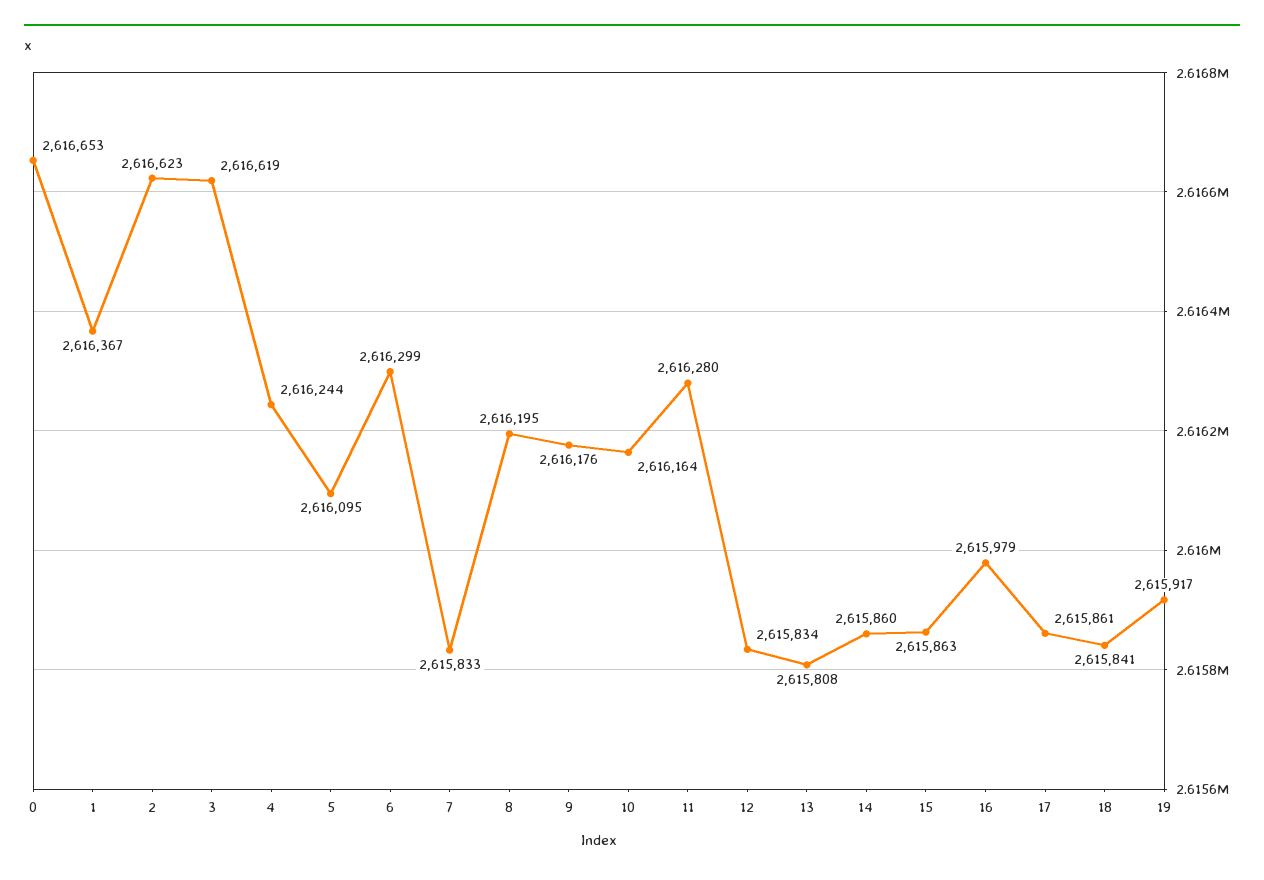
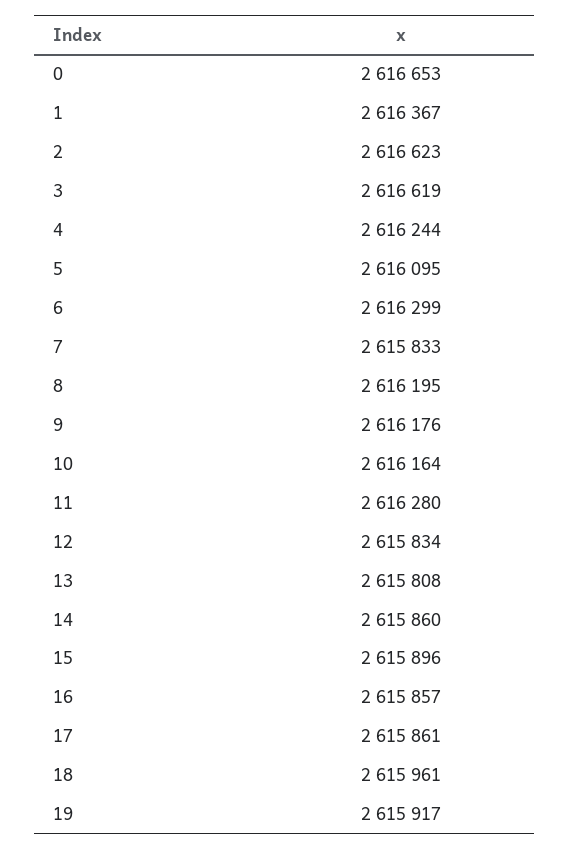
  {
    "0": 2616653,
    "1": 2616367,
    "2": 2616623,
    "3": 2616619,
    "4": 2616244,
    "5": 2616095,
    "6": 2616299,
    "7": 2615833,
    "8": 2616195,
    "9": 2616176,
    "10": 2616164,
    "11": 2616280,
    "12": 2615834,
    "13": 2615808,
    "14": 2615860,
-   "15": 2615863,
+   "15": 2615896,
-   "16": 2615979,
+   "16": 2615857,
    "17": 2615861,
-   "18": 2615841,
+   "18": 2615961,
    "19": 2615917
  }

